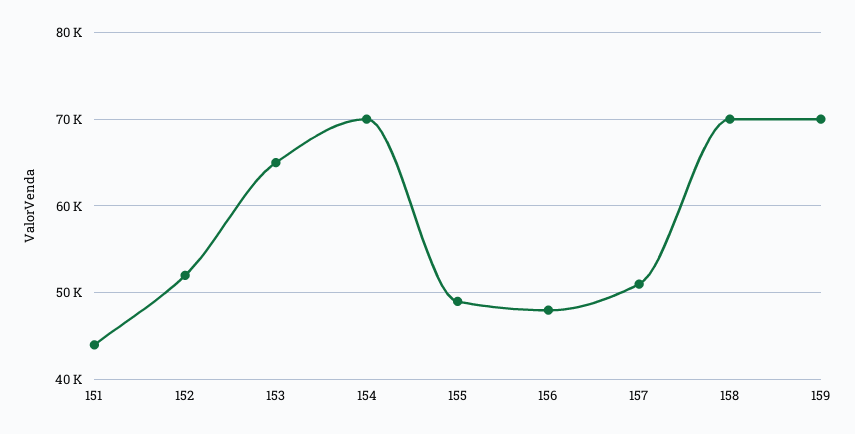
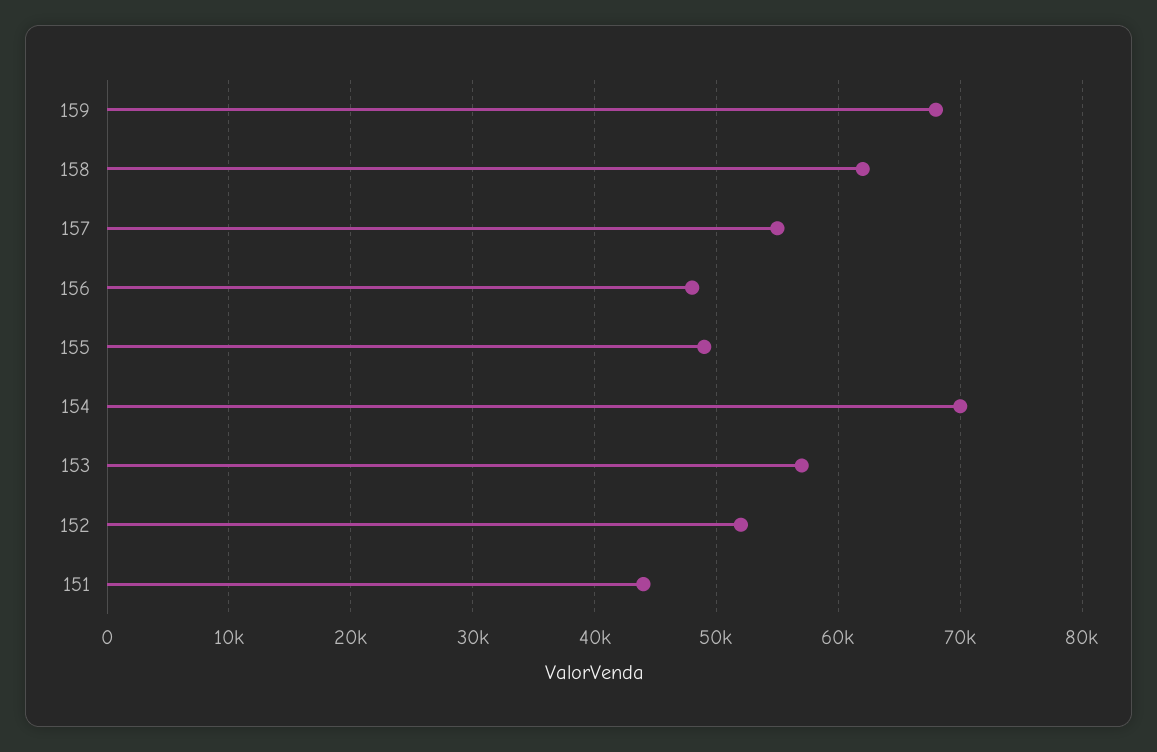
  {
    "151": 44000,
    "152": 52000,
-   "153": 65000,
+   "153": 57000,
    "154": 70000,
    "155": 49000,
    "156": 48000,
-   "157": 51000,
+   "157": 55000,
-   "158": 70000,
+   "158": 62000,
-   "159": 70000
+   "159": 68000
  }

